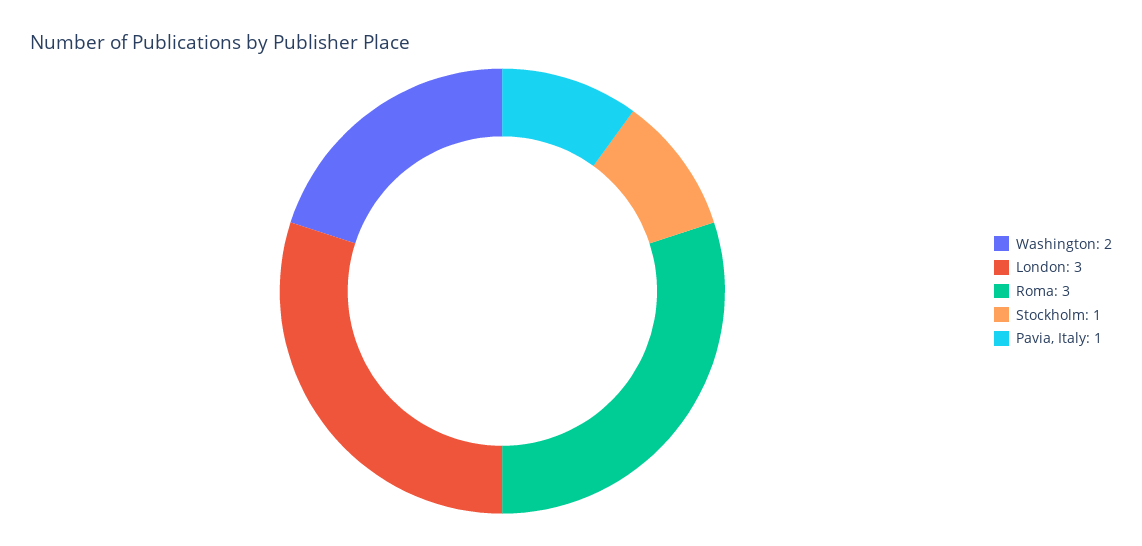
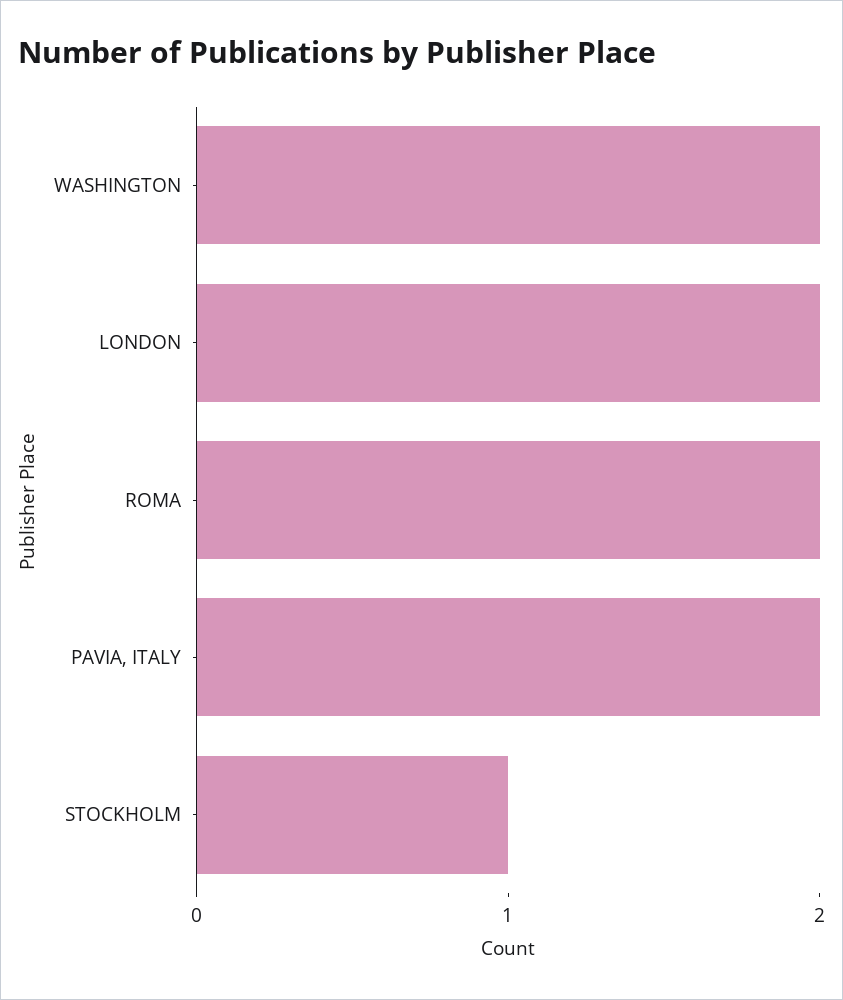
  {
    "Washington": 2,
-   "London": 3,
+   "London": 2,
-   "Roma": 3,
+   "Roma": 2,
    "Stockholm": 1,
-   "Pavia, Italy": 1
+   "Pavia, Italy": 2
  }

